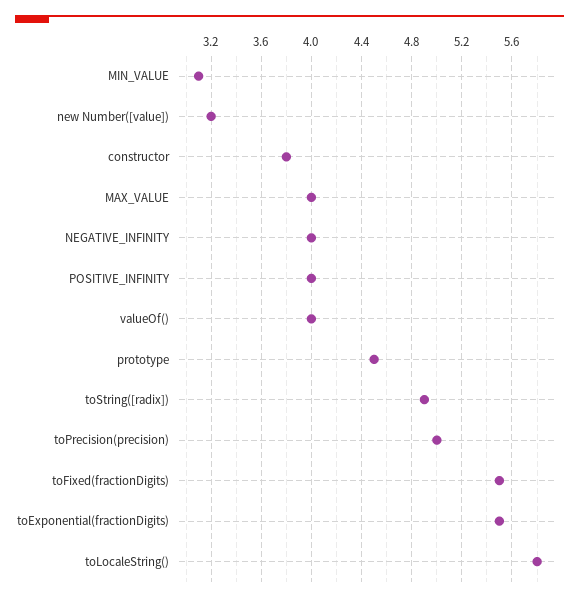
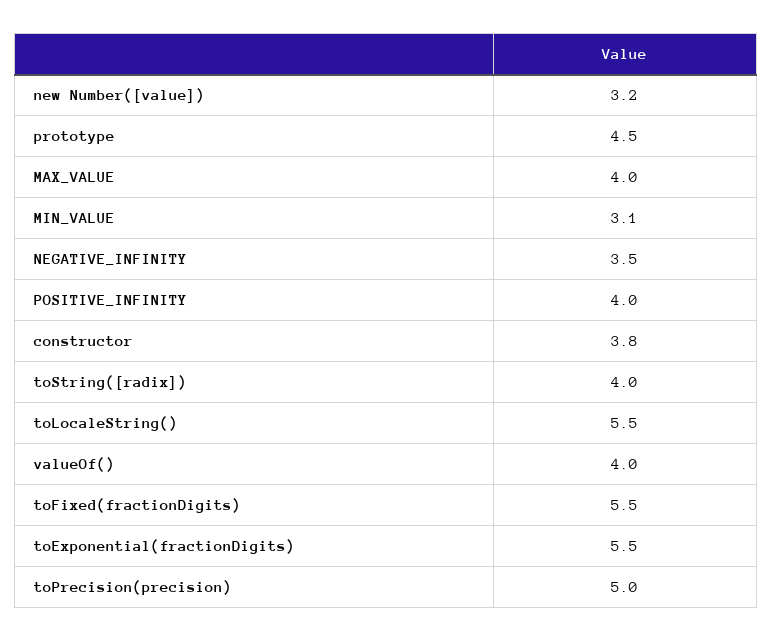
  {
    "MIN_VALUE": 3.1,
    "new Number([value])": 3.2,
    "constructor": 3.8,
    "MAX_VALUE": 4,
-   "NEGATIVE_INFINITY": 4,
+   "NEGATIVE_INFINITY": 3.5,
    "POSITIVE_INFINITY": 4,
    "valueOf()": 4,
    "prototype": 4.5,
-   "toString([radix])": 4.9,
+   "toString([radix])": 4,
    "toPrecision(precision)": 5,
    "toFixed(fractionDigits)": 5.5,
    "toExponential(fractionDigits)": 5.5,
-   "toLocaleString()": 5.8
+   "toLocaleString()": 5.5
  }

